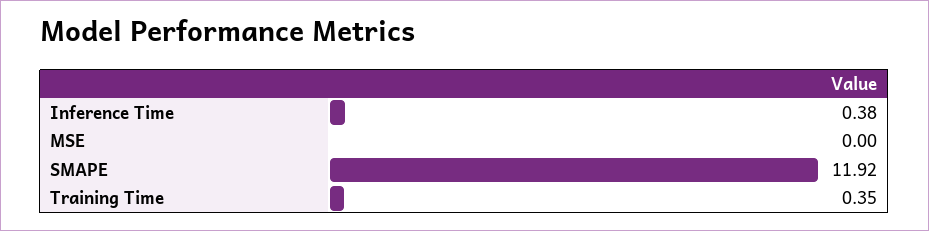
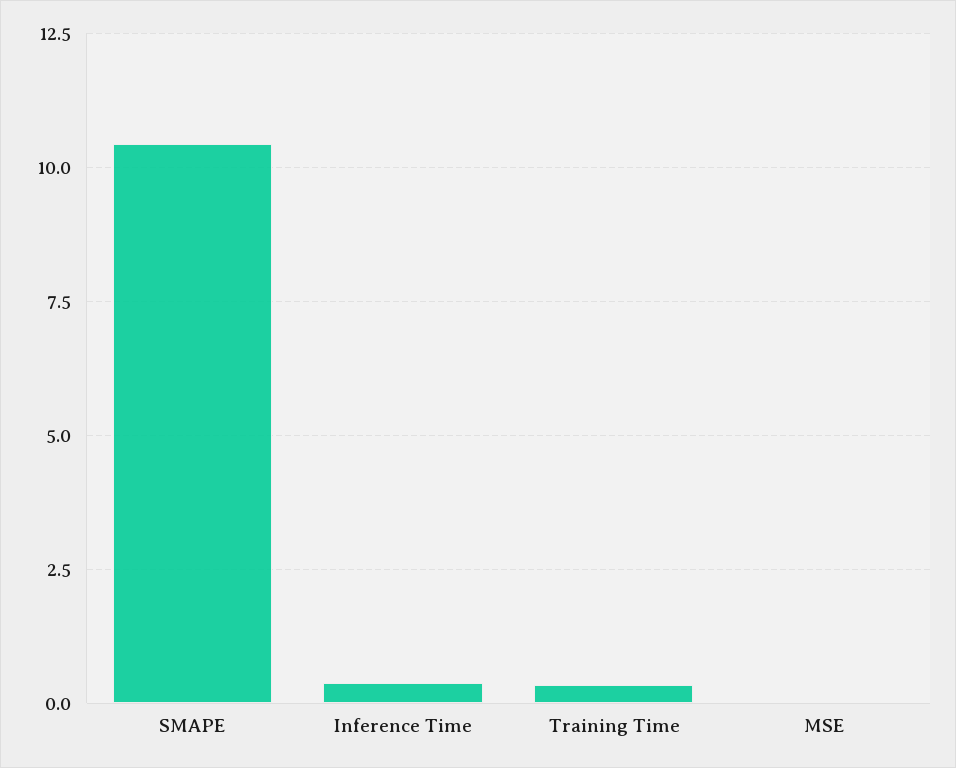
  {
    "Inference Time": 0.38,
    "MSE": 0,
-   "SMAPE": 11.92,
+   "SMAPE": 10.5,
    "Training Time": 0.35
  }

